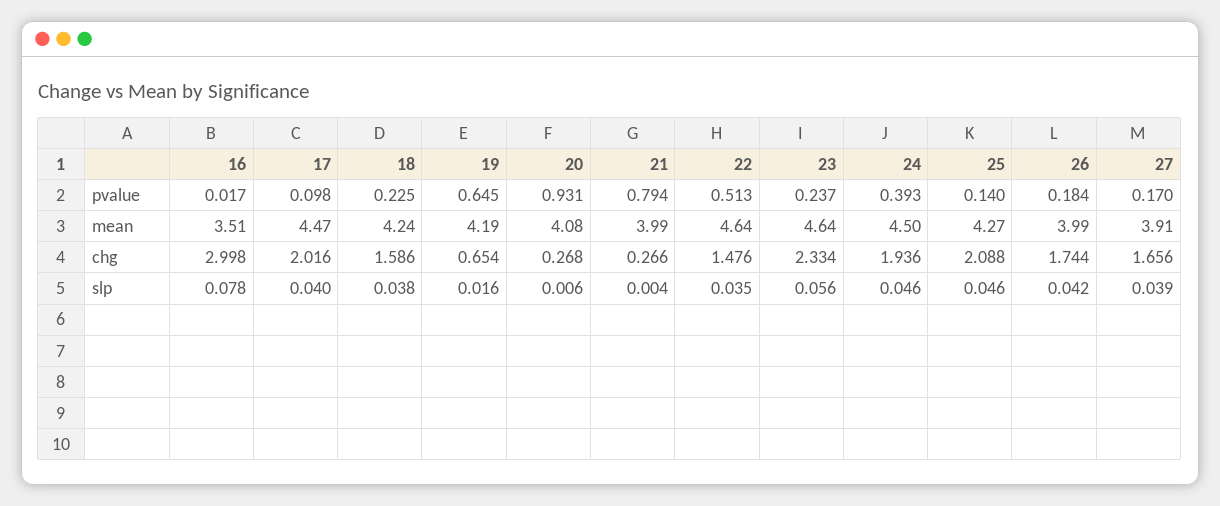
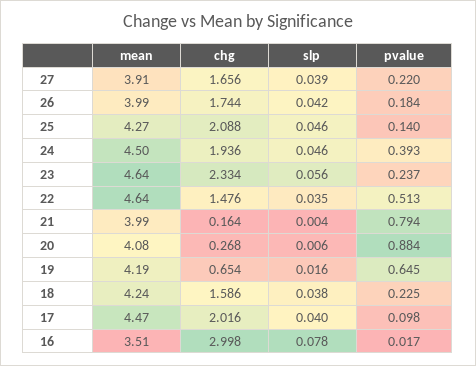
  {
    "16": {
      "pvalue": 0.017,
      "mean": 3.51,
      "chg": 2.998,
      "slp": 0.078
    },
    "17": {
      "pvalue": 0.098,
      "mean": 4.47,
      "chg": 2.016,
      "slp": 0.04
    },
    "18": {
      "pvalue": 0.225,
      "mean": 4.24,
      "chg": 1.586,
      "slp": 0.038
    },
    "19": {
      "pvalue": 0.645,
      "mean": 4.19,
      "chg": 0.654,
      "slp": 0.016
    },
    "20": {
-     "pvalue": 0.931,
+     "pvalue": 0.884,
      "mean": 4.08,
      "chg": 0.268,
      "slp": 0.006
    },
    "21": {
      "pvalue": 0.794,
      "mean": 3.99,
-     "chg": 0.266,
+     "chg": 0.164,
      "slp": 0.004
    },
    "22": {
      "pvalue": 0.513,
      "mean": 4.64,
      "chg": 1.476,
      "slp": 0.035
    },
    "23": {
      "pvalue": 0.237,
      "mean": 4.64,
      "chg": 2.334,
      "slp": 0.056
    },
    "24": {
      "pvalue": 0.393,
      "mean": 4.5,
      "chg": 1.936,
      "slp": 0.046
    },
    "25": {
      "pvalue": 0.14,
      "mean": 4.27,
      "chg": 2.088,
      "slp": 0.046
    },
    "26": {
      "pvalue": 0.184,
      "mean": 3.99,
      "chg": 1.744,
      "slp": 0.042
    },
    "27": {
-     "pvalue": 0.17,
+     "pvalue": 0.22,
      "mean": 3.91,
      "chg": 1.656,
      "slp": 0.039
    }
  }

